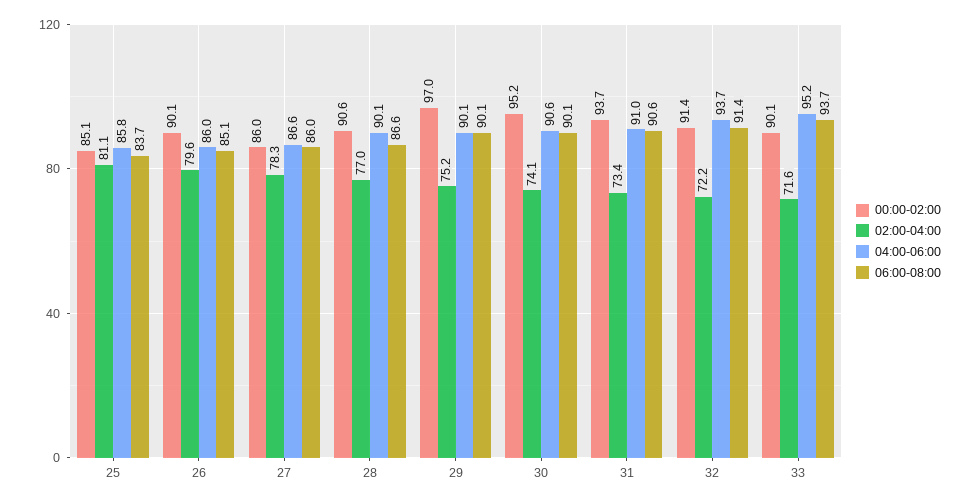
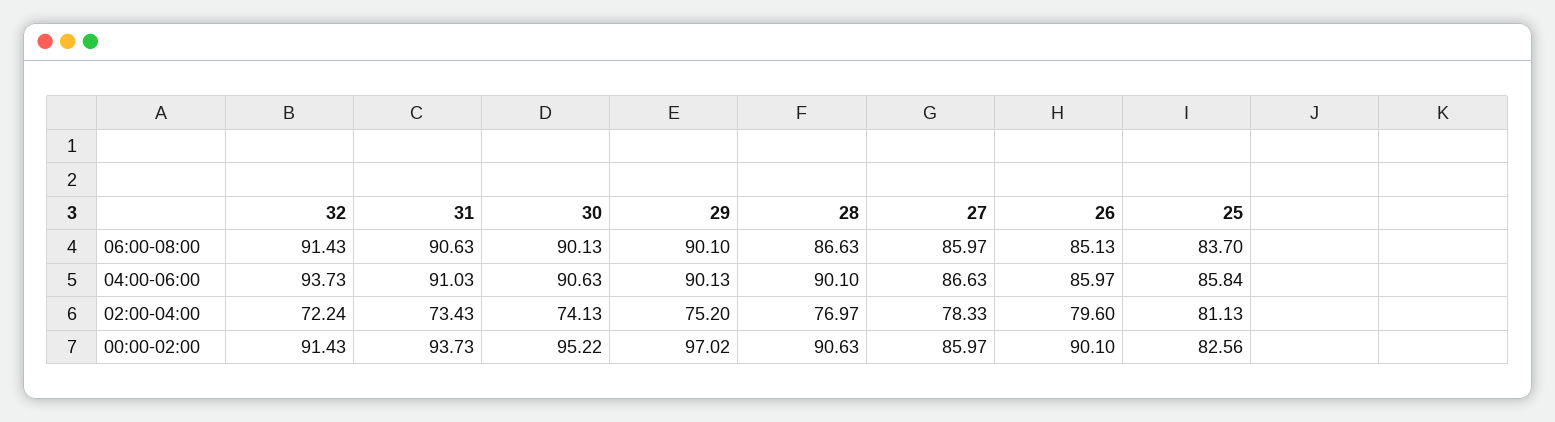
  {
    "00:00-02:00": {
-     "25": 85.1,
+     "25": 82.56,
      "26": 90.1,
      "27": 85.97,
      "28": 90.63,
      "29": 97.02,
      "30": 95.22,
      "31": 93.73,
-     "32": 91.43,
+     "32": 91.43
-     "33": 90.1
    },
    "02:00-04:00": {
      "25": 81.13,
      "26": 79.6,
      "27": 78.33,
      "28": 76.97,
      "29": 75.2,
      "30": 74.13,
      "31": 73.43,
-     "32": 72.24,
+     "32": 72.24
-     "33": 71.6
    },
    "04:00-06:00": {
      "25": 85.84,
      "26": 85.97,
      "27": 86.63,
      "28": 90.1,
      "29": 90.13,
      "30": 90.63,
      "31": 91.03,
-     "32": 93.73,
+     "32": 93.73
-     "33": 95.2
    },
    "06:00-08:00": {
      "25": 83.7,
      "26": 85.13,
      "27": 85.97,
      "28": 86.63,
      "29": 90.1,
      "30": 90.13,
      "31": 90.63,
-     "32": 91.43,
+     "32": 91.43
-     "33": 93.7
    }
  }

